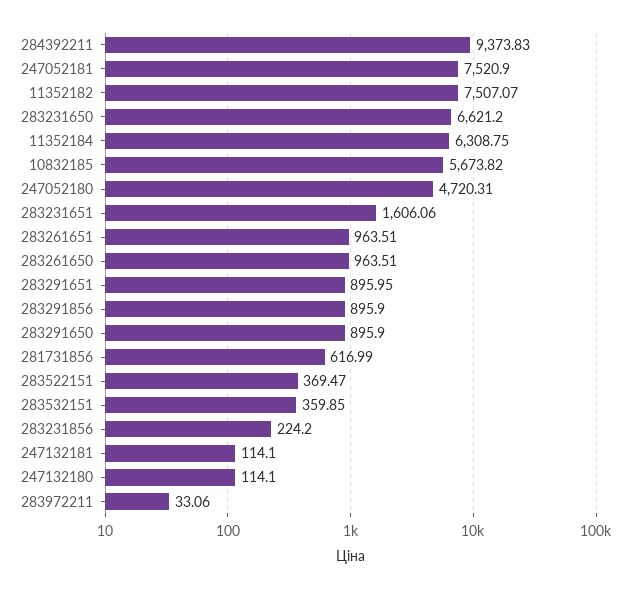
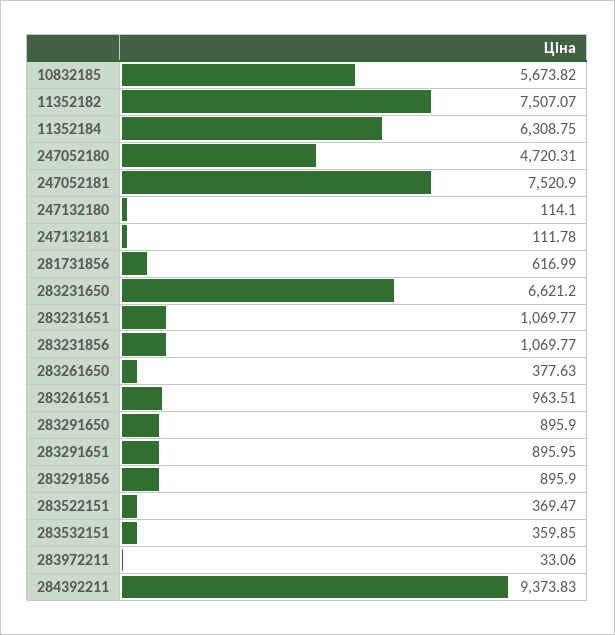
  {
    "284392211": 9373.83,
    "247052181": 7520.9,
    "11352182": 7507.07,
    "283231650": 6621.2,
    "11352184": 6308.75,
    "10832185": 5673.82,
    "247052180": 4720.31,
-   "283231651": 1606.06,
+   "283231651": 1069.77,
    "283261651": 963.51,
-   "283261650": 963.51,
+   "283261650": 377.63,
    "283291651": 895.95,
    "283291856": 895.9,
    "283291650": 895.9,
    "281731856": 616.99,
    "283522151": 369.47,
    "283532151": 359.85,
-   "283231856": 224.2,
+   "283231856": 1069.77,
-   "247132181": 114.1,
+   "247132181": 111.78,
    "247132180": 114.1,
    "283972211": 33.06
  }

